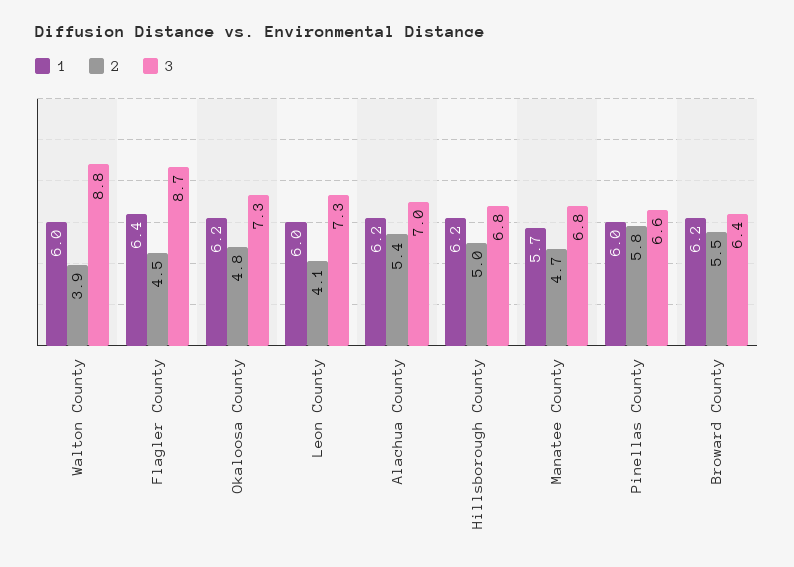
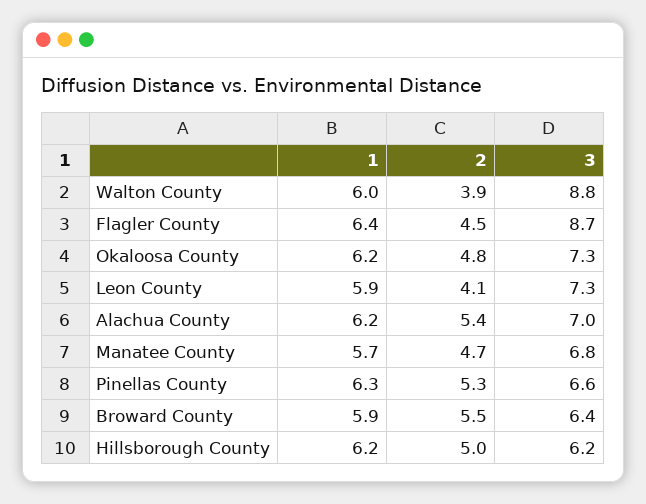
  {
    "1": {
      "Walton County": 6,
      "Flagler County": 6.4,
      "Okaloosa County": 6.2,
-     "Leon County": 6,
+     "Leon County": 5.9,
      "Alachua County": 6.2,
      "Hillsborough County": 6.2,
      "Manatee County": 5.7,
-     "Pinellas County": 6,
+     "Pinellas County": 6.3,
-     "Broward County": 6.2
+     "Broward County": 5.9
    },
    "2": {
      "Walton County": 3.9,
      "Flagler County": 4.5,
      "Okaloosa County": 4.8,
      "Leon County": 4.1,
      "Alachua County": 5.4,
      "Hillsborough County": 5,
      "Manatee County": 4.7,
-     "Pinellas County": 5.8,
+     "Pinellas County": 5.3,
      "Broward County": 5.5
    },
    "3": {
      "Walton County": 8.8,
      "Flagler County": 8.7,
      "Okaloosa County": 7.3,
      "Leon County": 7.3,
      "Alachua County": 7,
-     "Hillsborough County": 6.8,
+     "Hillsborough County": 6.2,
      "Manatee County": 6.8,
      "Pinellas County": 6.6,
      "Broward County": 6.4
    }
  }

